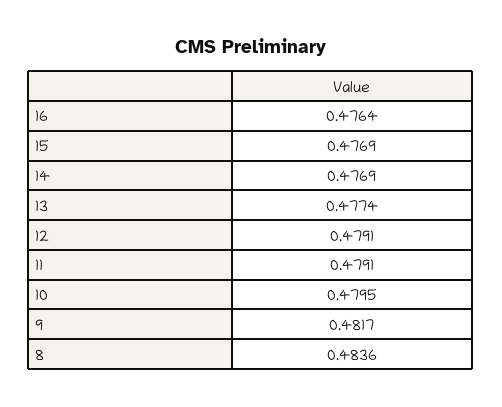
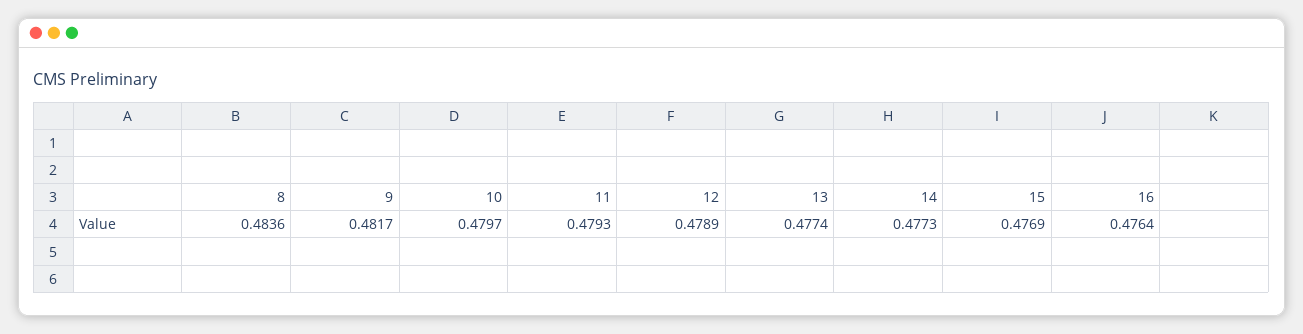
  {
    "16": 0.4764,
    "15": 0.4769,
-   "14": 0.4769,
+   "14": 0.4773,
    "13": 0.4774,
-   "12": 0.4791,
+   "12": 0.4789,
-   "11": 0.4791,
+   "11": 0.4793,
-   "10": 0.4795,
+   "10": 0.4797,
    "9": 0.4817,
    "8": 0.4836
  }

